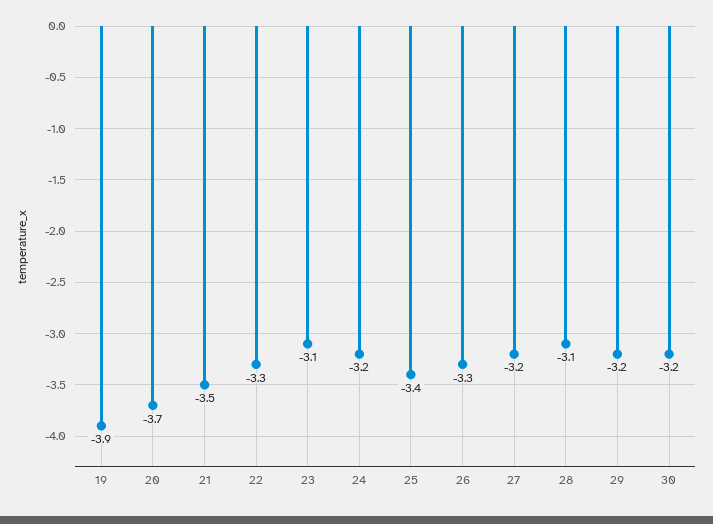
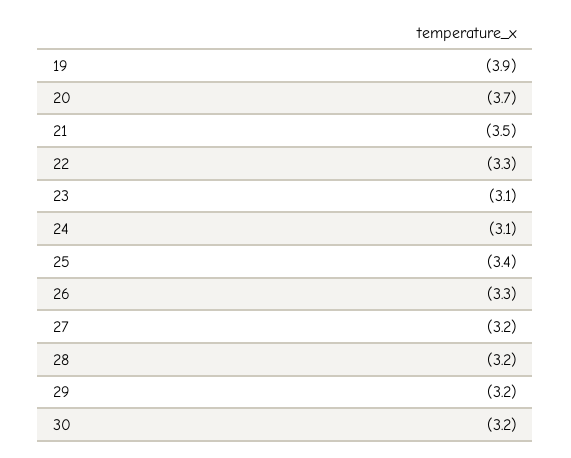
  {
    "19": -3.9,
    "20": -3.7,
    "21": -3.5,
    "22": -3.3,
    "23": -3.1,
-   "24": -3.2,
+   "24": -3.1,
    "25": -3.4,
    "26": -3.3,
    "27": -3.2,
-   "28": -3.1,
+   "28": -3.2,
    "29": -3.2,
    "30": -3.2
  }

